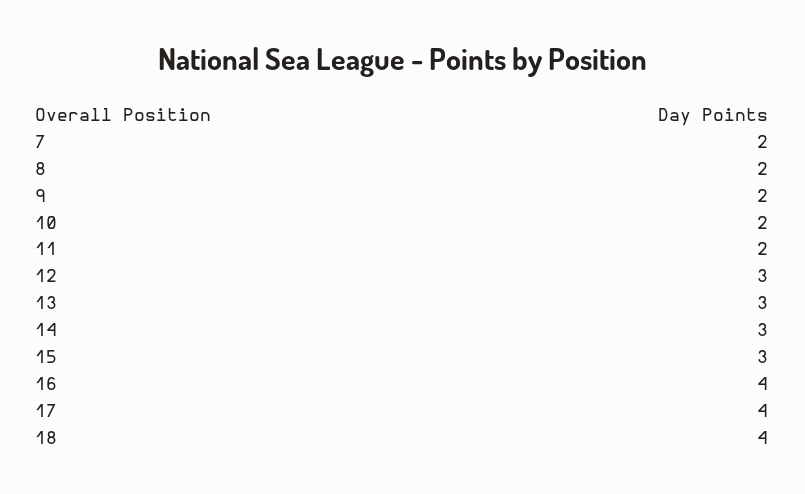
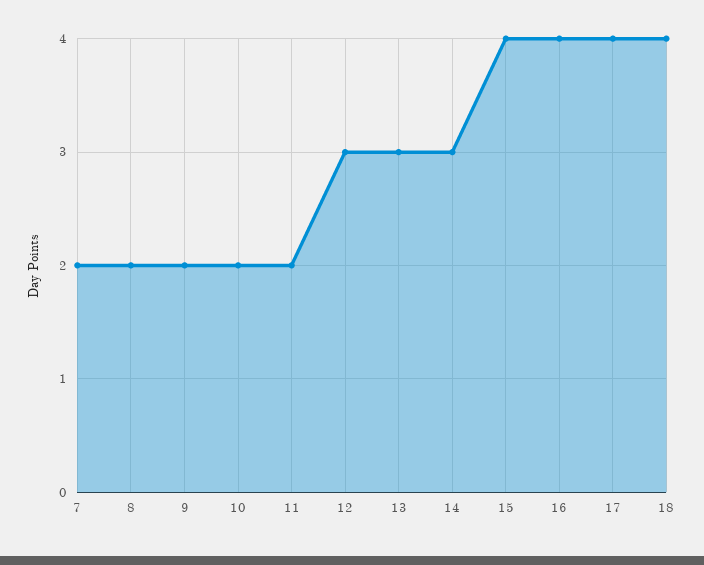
  {
    "7": 2,
    "8": 2,
    "9": 2,
    "10": 2,
    "11": 2,
    "12": 3,
    "13": 3,
    "14": 3,
-   "15": 3,
+   "15": 4,
    "16": 4,
    "17": 4,
    "18": 4
  }

